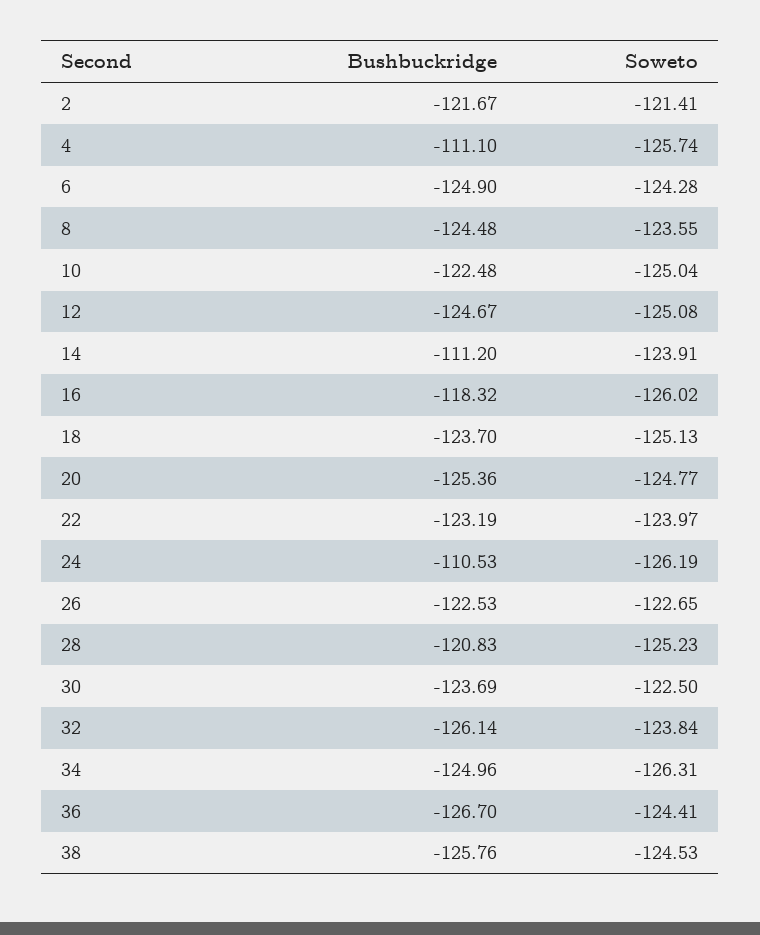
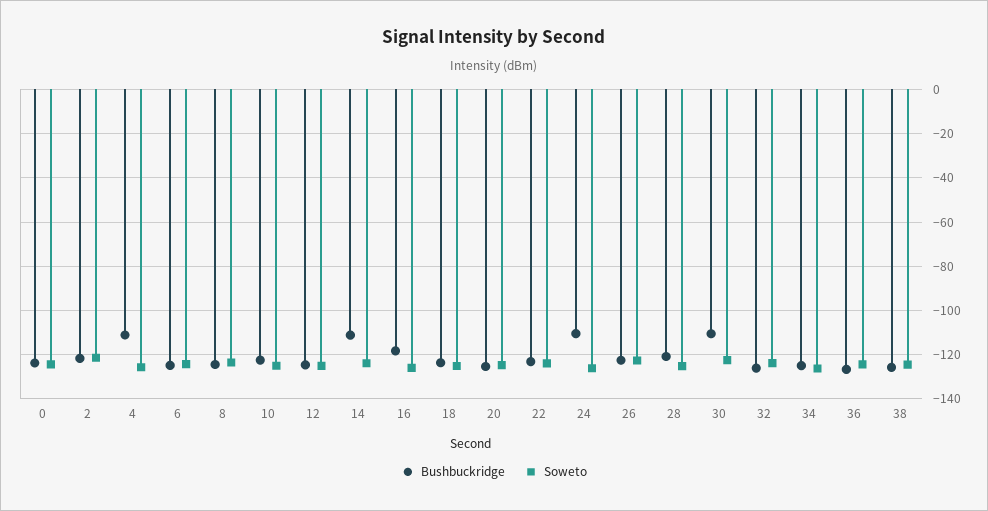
  {
    "Bushbuckridge": {
      "2": -121.67,
      "4": -111.1,
      "6": -124.9,
      "8": -124.48,
      "10": -122.48,
      "12": -124.67,
      "14": -111.2,
      "16": -118.32,
      "18": -123.7,
      "20": -125.36,
      "22": -123.19,
      "24": -110.53,
      "26": -122.53,
      "28": -120.83,
-     "30": -123.69,
+     "30": -110,
      "32": -126.14,
      "34": -124.96,
      "36": -126.7,
-     "38": -125.76
+     "38": -125.76,
+     "0": -125
    },
    "Soweto": {
      "2": -121.41,
      "4": -125.74,
      "6": -124.28,
      "8": -123.55,
      "10": -125.04,
      "12": -125.08,
      "14": -123.91,
      "16": -126.02,
      "18": -125.13,
      "20": -124.77,
      "22": -123.97,
      "24": -126.19,
      "26": -122.65,
      "28": -125.23,
      "30": -122.5,
      "32": -123.84,
      "34": -126.31,
      "36": -124.41,
-     "38": -124.53
+     "38": -124.53,
+     "0": -125
    }
  }

